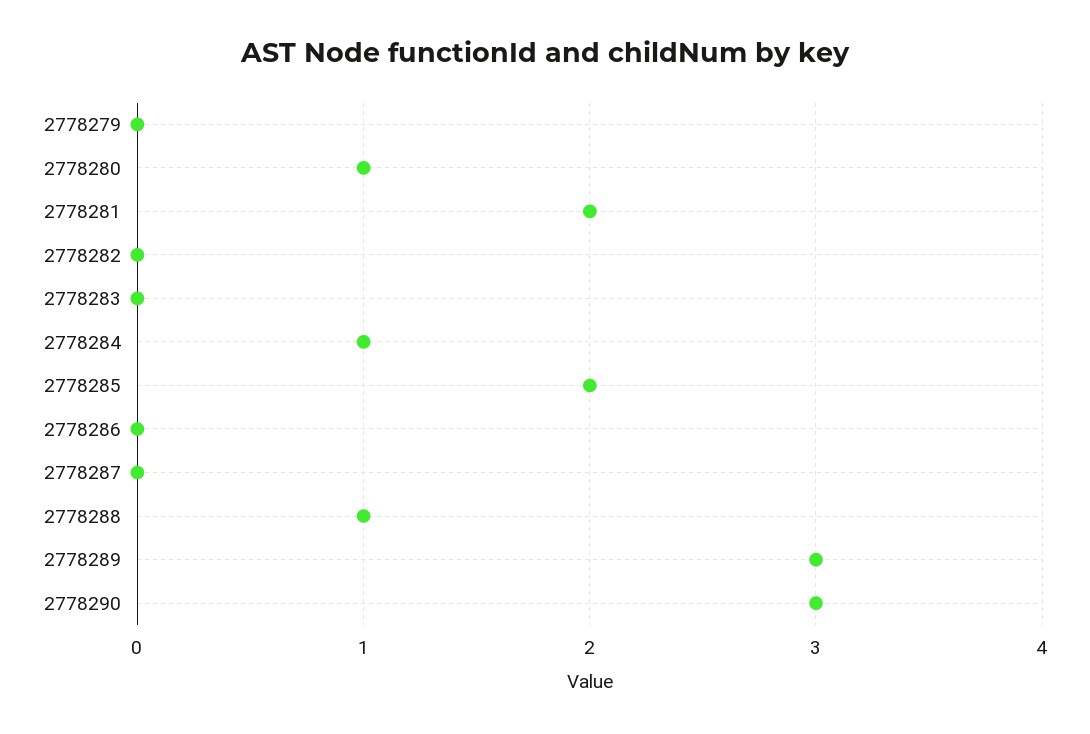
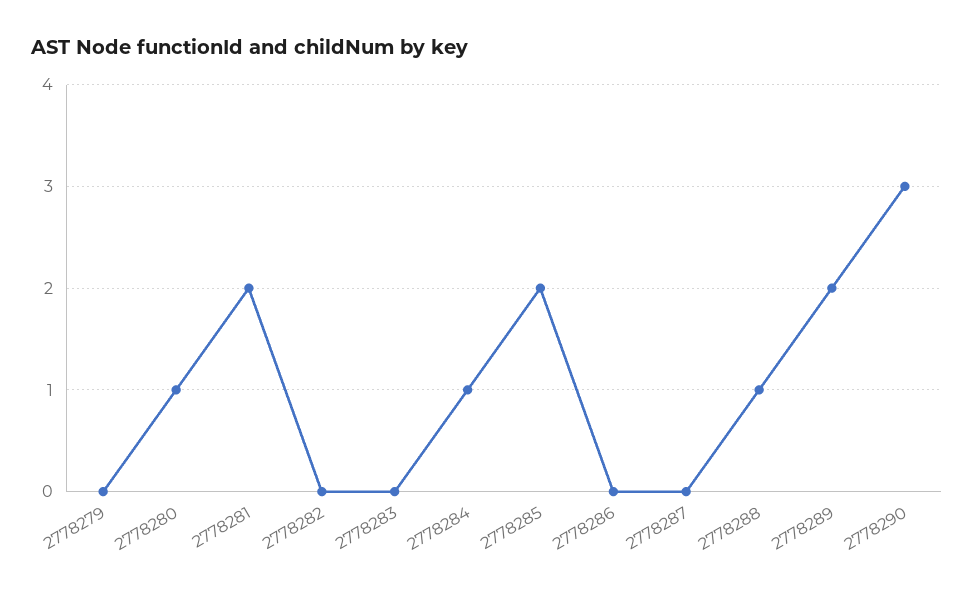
  {
    "2778279": 0,
    "2778280": 1,
    "2778281": 2,
    "2778282": 0,
    "2778283": 0,
    "2778284": 1,
    "2778285": 2,
    "2778286": 0,
    "2778287": 0,
    "2778288": 1,
-   "2778289": 3,
+   "2778289": 2,
    "2778290": 3
  }

